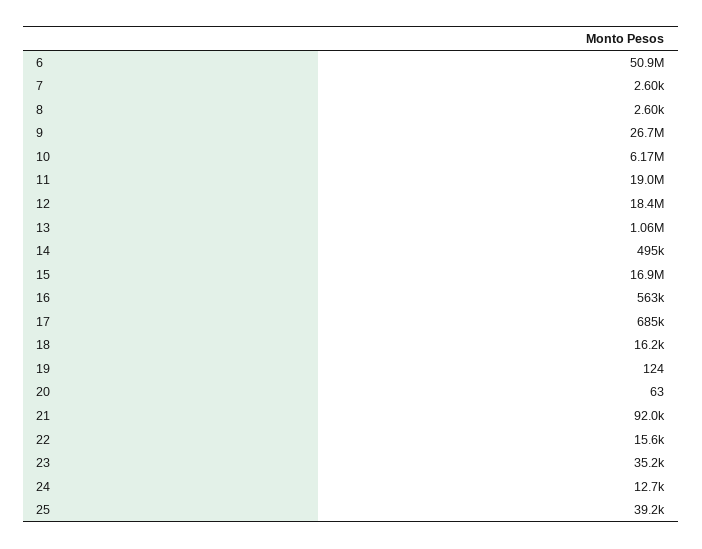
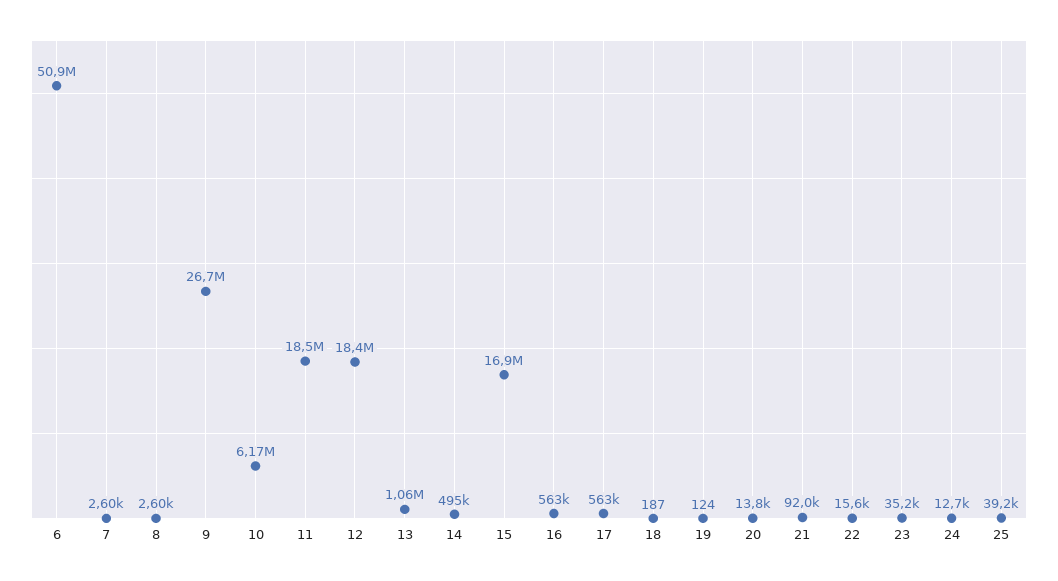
  {
    "6": 50900000,
    "7": 2600,
    "8": 2600,
    "9": 26700000,
    "10": 6170000,
-   "11": 19000000,
+   "11": 18500000,
    "12": 18400000,
    "13": 1060000,
    "14": 495000,
    "15": 16900000,
    "16": 563000,
-   "17": 685000,
+   "17": 563000,
-   "18": 16200,
+   "18": 187,
    "19": 124,
-   "20": 63,
+   "20": 13800,
    "21": 92000,
    "22": 15600,
    "23": 35200,
    "24": 12700,
    "25": 39200
  }

